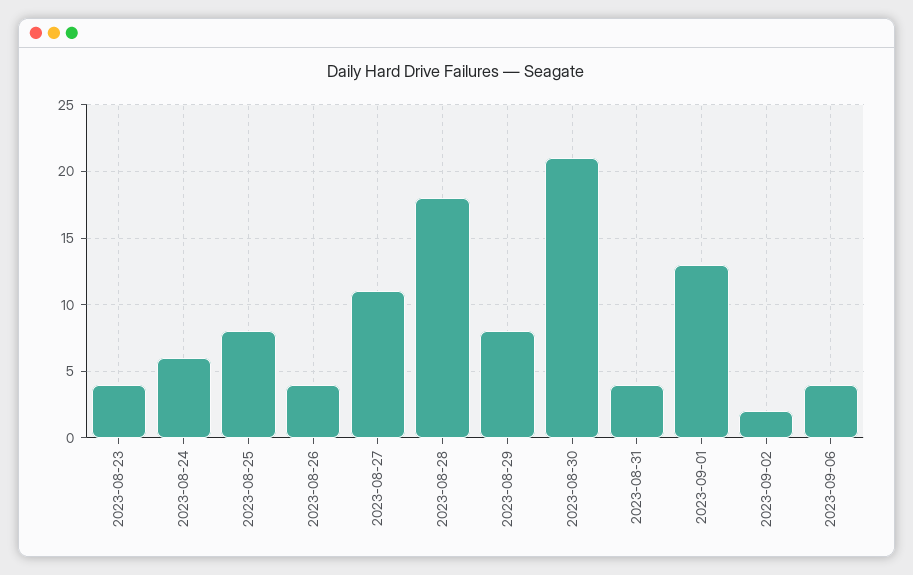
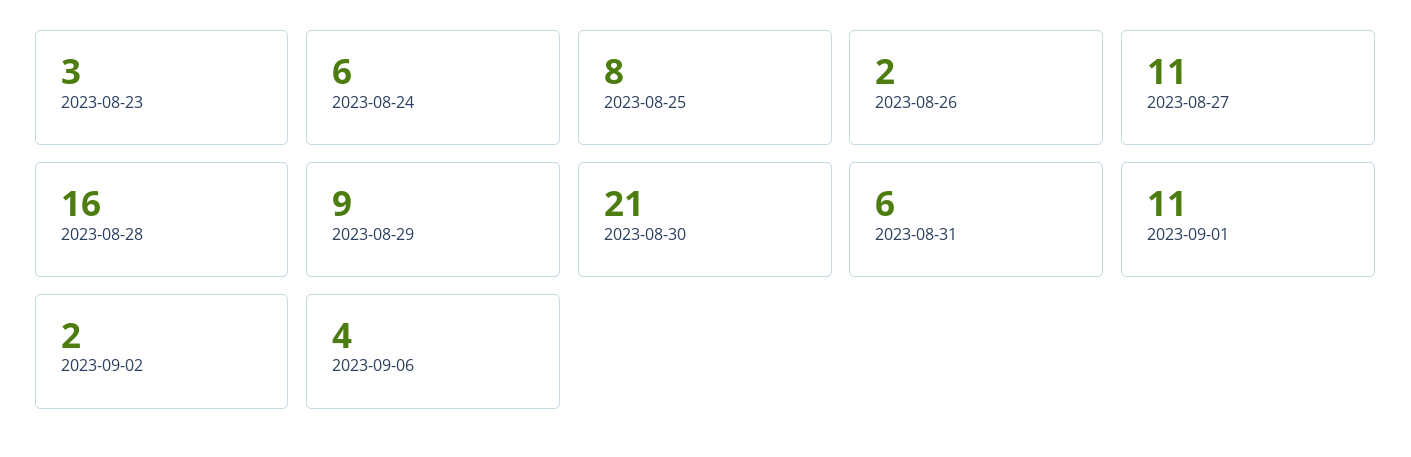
  {
-   "2023-08-23": 4,
+   "2023-08-23": 3,
    "2023-08-24": 6,
    "2023-08-25": 8,
-   "2023-08-26": 4,
+   "2023-08-26": 2,
    "2023-08-27": 11,
-   "2023-08-28": 18,
+   "2023-08-28": 16,
-   "2023-08-29": 8,
+   "2023-08-29": 9,
    "2023-08-30": 21,
-   "2023-08-31": 4,
+   "2023-08-31": 6,
-   "2023-09-01": 13,
+   "2023-09-01": 11,
    "2023-09-02": 2,
    "2023-09-06": 4
  }

